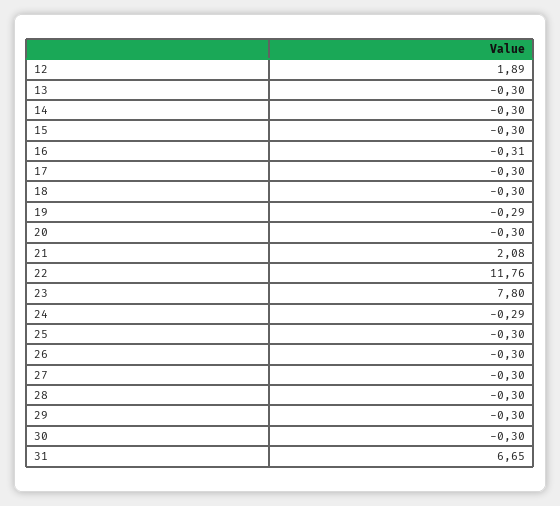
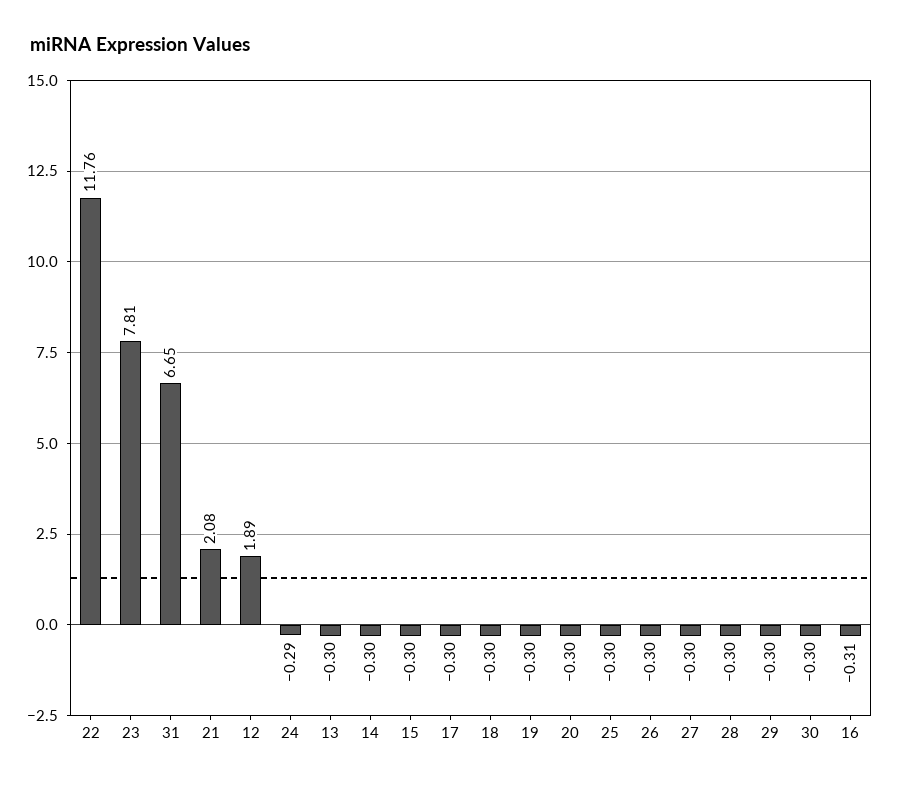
  {
    "12": 1.89,
    "13": -0.3,
    "14": -0.3,
    "15": -0.3,
    "16": -0.31,
    "17": -0.3,
    "18": -0.3,
-   "19": -0.29,
+   "19": -0.3,
    "20": -0.3,
    "21": 2.08,
    "22": 11.76,
-   "23": 7.8,
+   "23": 7.81,
    "24": -0.29,
    "25": -0.3,
    "26": -0.3,
    "27": -0.3,
    "28": -0.3,
    "29": -0.3,
    "30": -0.3,
    "31": 6.65
  }

